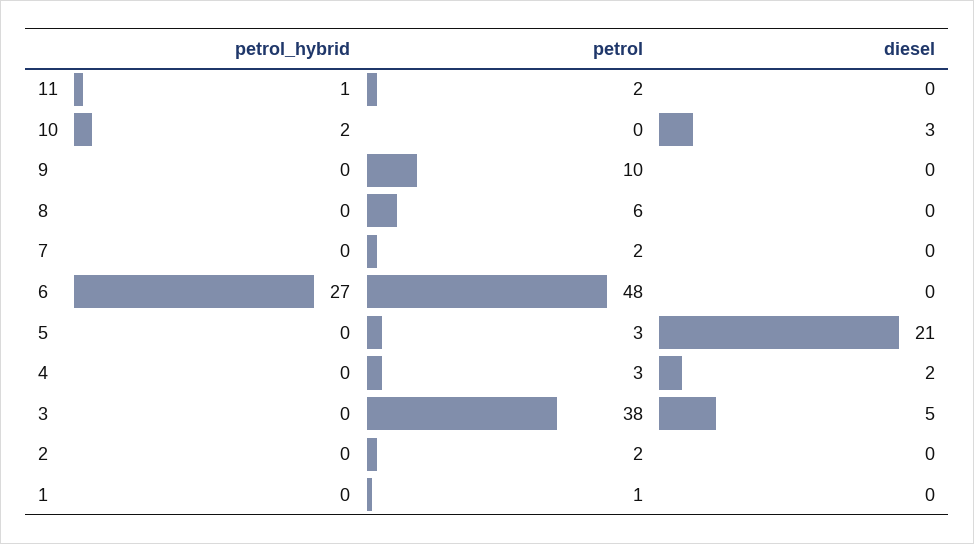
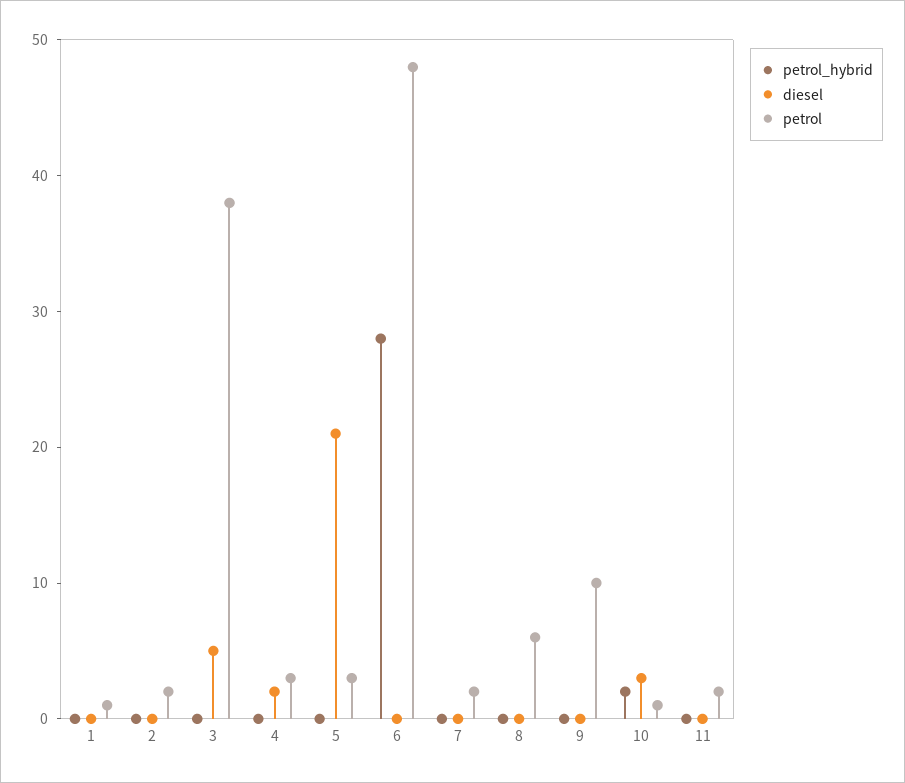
  {
    "petrol_hybrid": {
-     "11": 1,
+     "11": 0,
      "10": 2,
      "9": 0,
      "8": 0,
      "7": 0,
-     "6": 27,
+     "6": 28,
      "5": 0,
      "4": 0,
      "3": 0,
      "2": 0,
      "1": 0
    },
    "petrol": {
      "11": 2,
-     "10": 0,
+     "10": 1,
      "9": 10,
      "8": 6,
      "7": 2,
      "6": 48,
      "5": 3,
      "4": 3,
      "3": 38,
      "2": 2,
      "1": 1
    },
    "diesel": {
      "11": 0,
      "10": 3,
      "9": 0,
      "8": 0,
      "7": 0,
      "6": 0,
      "5": 21,
      "4": 2,
      "3": 5,
      "2": 0,
      "1": 0
    }
  }

